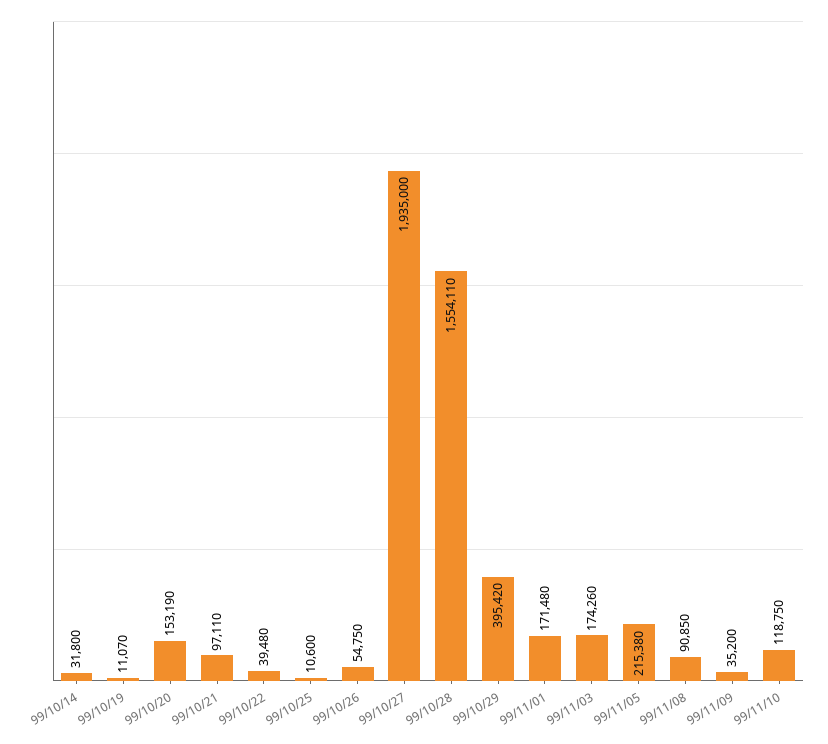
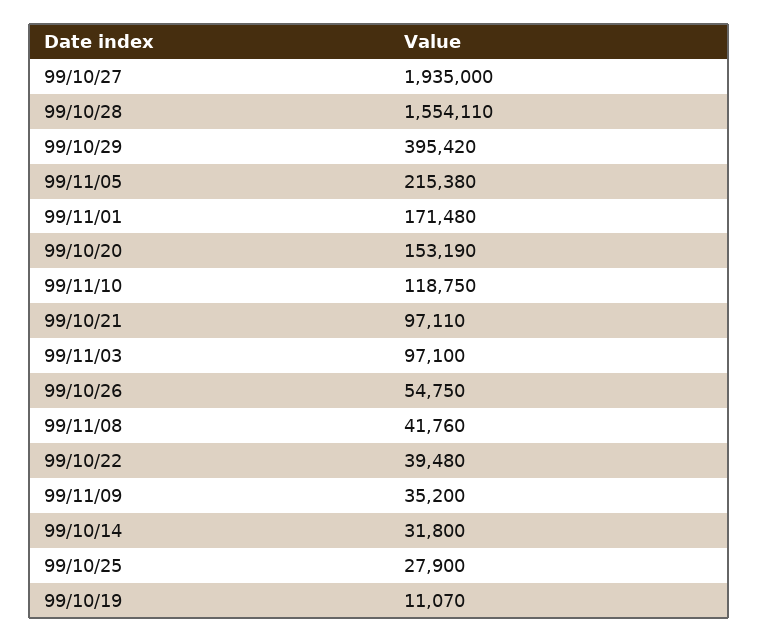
  {
    "99/10/14": 31800,
    "99/10/19": 11070,
    "99/10/20": 153190,
    "99/10/21": 97110,
    "99/10/22": 39480,
-   "99/10/25": 10600,
+   "99/10/25": 27900,
    "99/10/26": 54750,
    "99/10/27": 1935000,
    "99/10/28": 1554110,
    "99/10/29": 395420,
    "99/11/01": 171480,
-   "99/11/03": 174260,
+   "99/11/03": 97100,
    "99/11/05": 215380,
-   "99/11/08": 90850,
+   "99/11/08": 41760,
    "99/11/09": 35200,
    "99/11/10": 118750
  }

